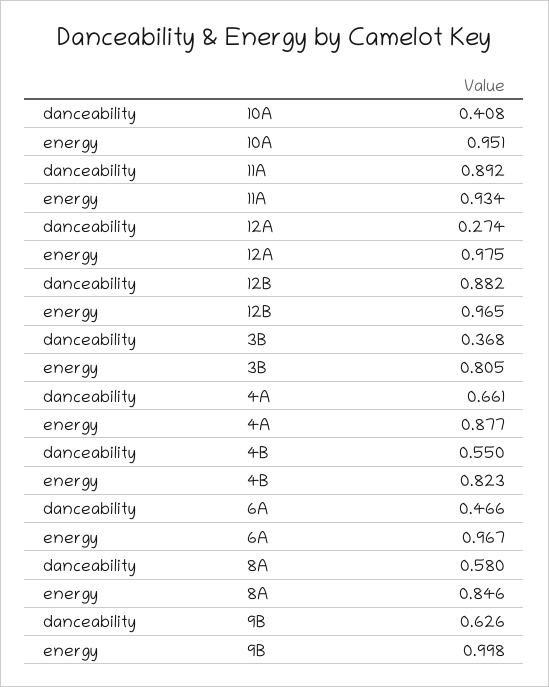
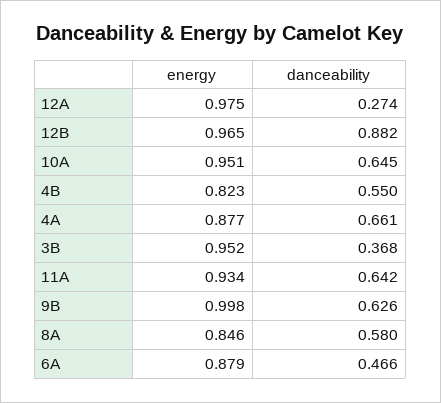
  {
    "danceability": {
-     "10A": 0.408,
+     "10A": 0.645,
-     "11A": 0.892,
+     "11A": 0.642,
      "12A": 0.274,
      "12B": 0.882,
      "3B": 0.368,
      "4A": 0.661,
      "4B": 0.55,
      "6A": 0.466,
      "8A": 0.58,
      "9B": 0.626
    },
    "energy": {
      "10A": 0.951,
      "11A": 0.934,
      "12A": 0.975,
      "12B": 0.965,
-     "3B": 0.805,
+     "3B": 0.952,
      "4A": 0.877,
      "4B": 0.823,
-     "6A": 0.967,
+     "6A": 0.879,
      "8A": 0.846,
      "9B": 0.998
    }
  }

